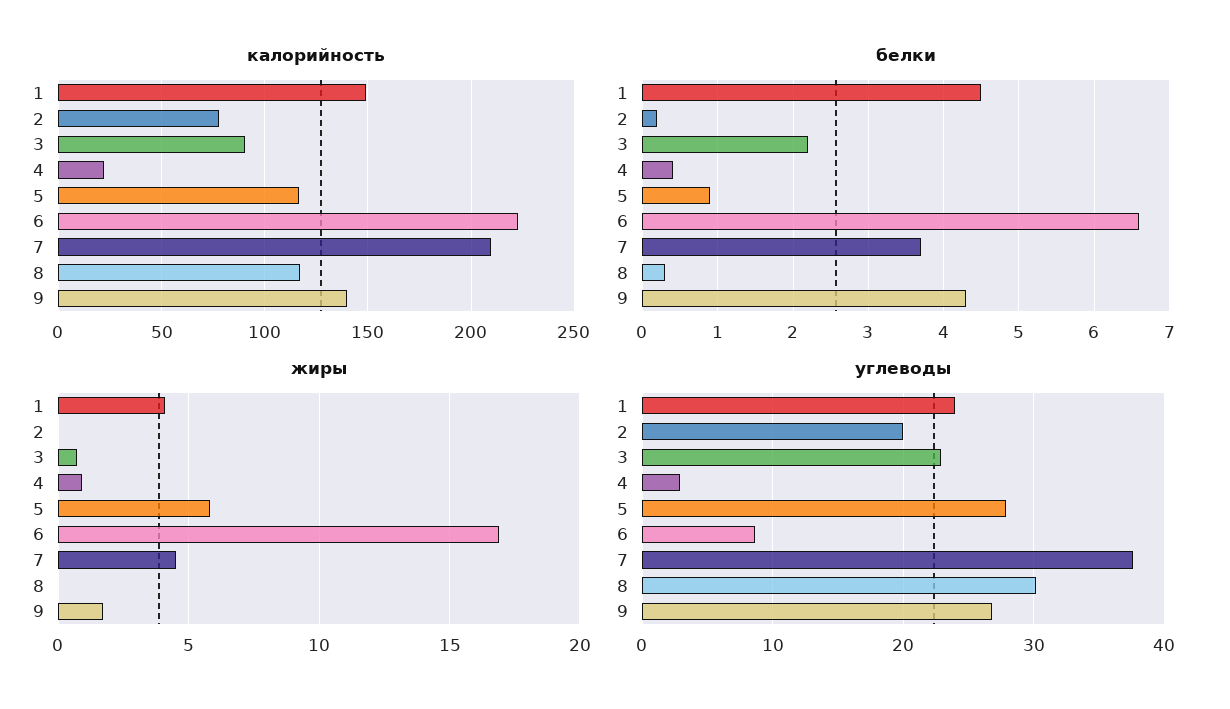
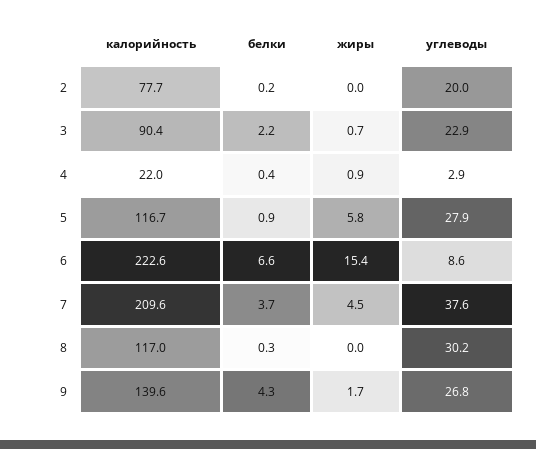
  {
    "калорийность": {
-     "1": 150,
      "2": 77.7,
      "3": 90.4,
      "4": 22,
      "5": 116.7,
      "6": 222.6,
      "7": 209.6,
      "8": 117,
      "9": 139.6
    },
    "белки": {
-     "1": 4.5,
      "2": 0.2,
      "3": 2.2,
      "4": 0.4,
      "5": 0.9,
      "6": 6.6,
      "7": 3.7,
      "8": 0.3,
      "9": 4.3
    },
    "жиры": {
-     "1": 4,
      "2": 0,
      "3": 0.7,
      "4": 0.9,
      "5": 5.8,
-     "6": 17,
+     "6": 15.4,
      "7": 4.5,
      "8": 0,
      "9": 1.7
    },
    "углеводы": {
-     "1": 24,
      "2": 20,
      "3": 22.9,
      "4": 2.9,
      "5": 27.9,
      "6": 8.6,
      "7": 37.6,
      "8": 30.2,
      "9": 26.8
    }
  }

